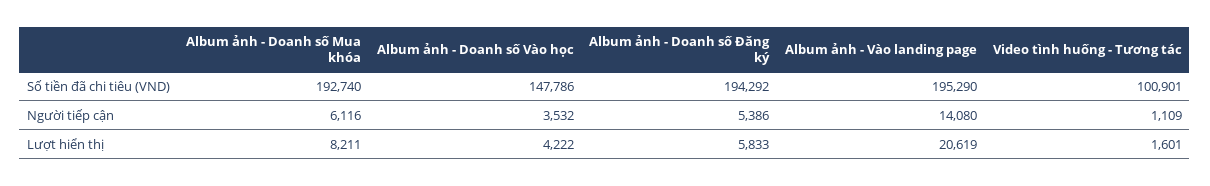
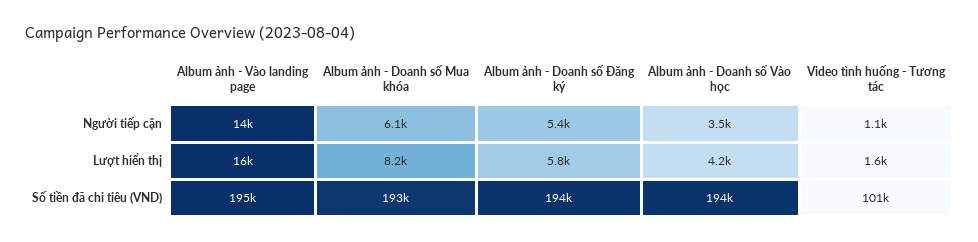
  {
    "Album ảnh - Doanh số Mua khóa": {
      "Số tiền đã chi tiêu (VND)": 192740,
      "Người tiếp cận": 6116,
      "Lượt hiển thị": 8211
    },
    "Album ảnh - Doanh số Vào học": {
-     "Số tiền đã chi tiêu (VND)": 147786,
+     "Số tiền đã chi tiêu (VND)": 194000,
      "Người tiếp cận": 3532,
      "Lượt hiển thị": 4222
    },
    "Album ảnh - Doanh số Đăng ký": {
      "Số tiền đã chi tiêu (VND)": 194292,
      "Người tiếp cận": 5386,
      "Lượt hiển thị": 5833
    },
    "Album ảnh - Vào landing page": {
      "Số tiền đã chi tiêu (VND)": 195290,
      "Người tiếp cận": 14080,
-     "Lượt hiển thị": 20619
+     "Lượt hiển thị": 16000
    },
    "Video tình huống - Tương tác": {
      "Số tiền đã chi tiêu (VND)": 100901,
      "Người tiếp cận": 1109,
      "Lượt hiển thị": 1601
    }
  }

